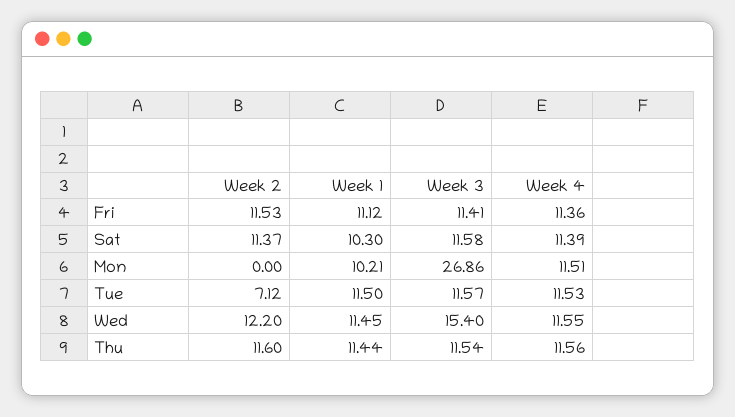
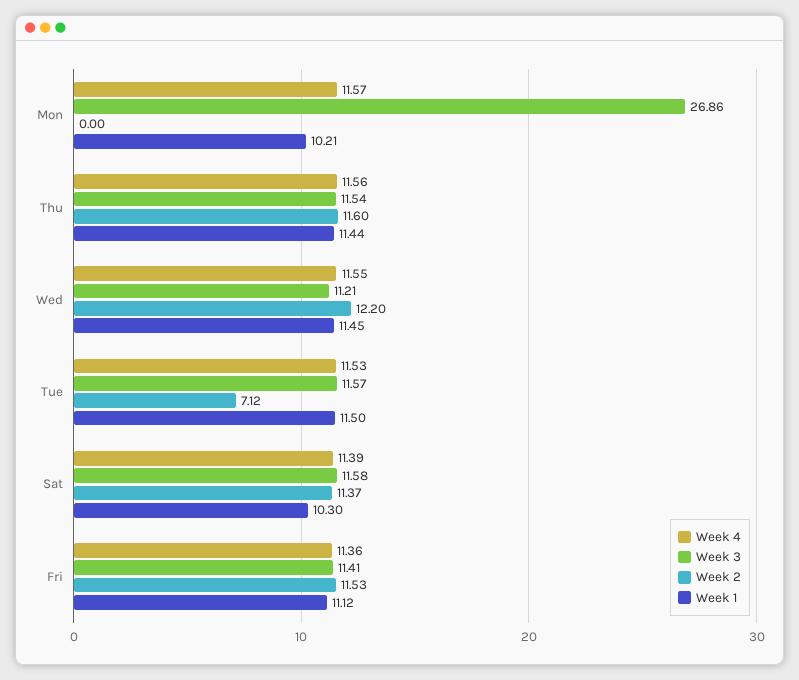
  {
    "Week 2": {
      "Fri": 11.53,
      "Sat": 11.37,
      "Mon": 0,
      "Tue": 7.12,
      "Wed": 12.2,
      "Thu": 11.6
    },
    "Week 1": {
      "Fri": 11.12,
      "Sat": 10.3,
      "Mon": 10.21,
      "Tue": 11.5,
      "Wed": 11.45,
      "Thu": 11.44
    },
    "Week 3": {
      "Fri": 11.41,
      "Sat": 11.58,
      "Mon": 26.86,
      "Tue": 11.57,
-     "Wed": 15.4,
+     "Wed": 11.21,
      "Thu": 11.54
    },
    "Week 4": {
      "Fri": 11.36,
      "Sat": 11.39,
-     "Mon": 11.51,
+     "Mon": 11.57,
      "Tue": 11.53,
      "Wed": 11.55,
      "Thu": 11.56
    }
  }

